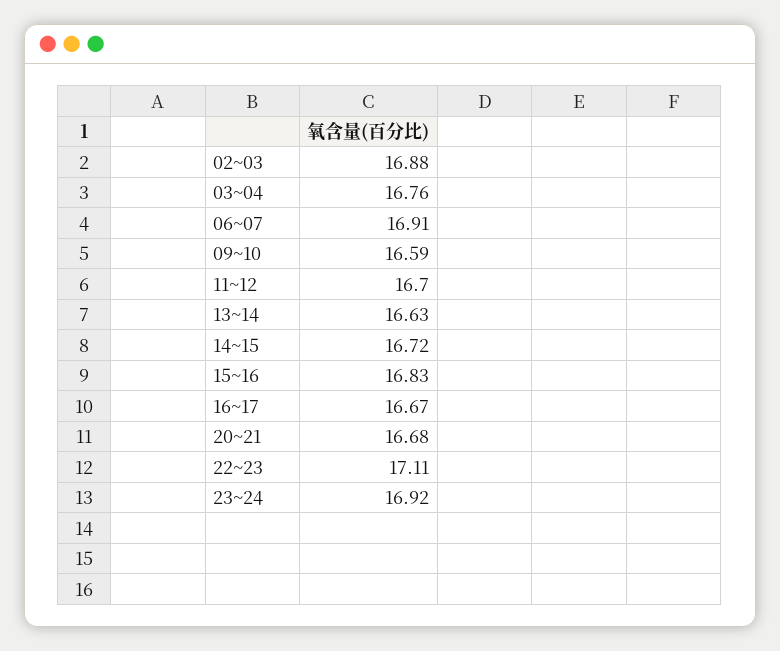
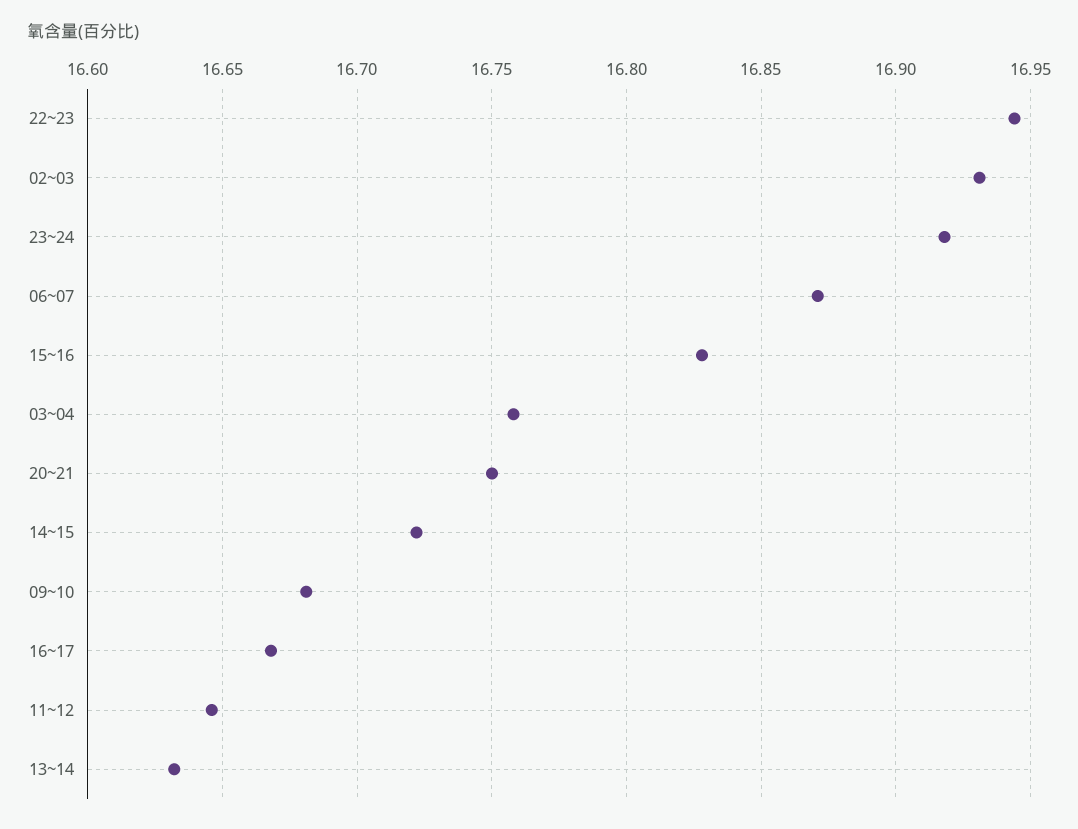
  {
-   "02~03": 16.88,
+   "02~03": 16.93,
    "03~04": 16.76,
-   "06~07": 16.91,
+   "06~07": 16.87,
-   "09~10": 16.59,
+   "09~10": 16.68,
-   "11~12": 16.7,
+   "11~12": 16.645,
    "13~14": 16.63,
    "14~15": 16.72,
    "15~16": 16.83,
    "16~17": 16.67,
-   "20~21": 16.68,
+   "20~21": 16.75,
-   "22~23": 17.11,
+   "22~23": 16.945,
    "23~24": 16.92
  }

